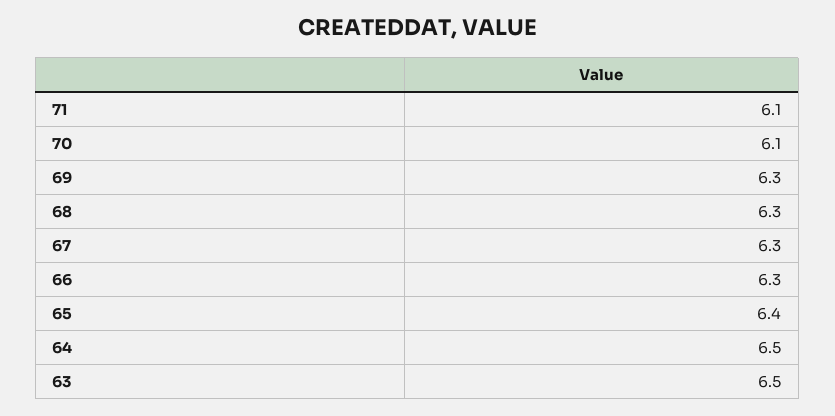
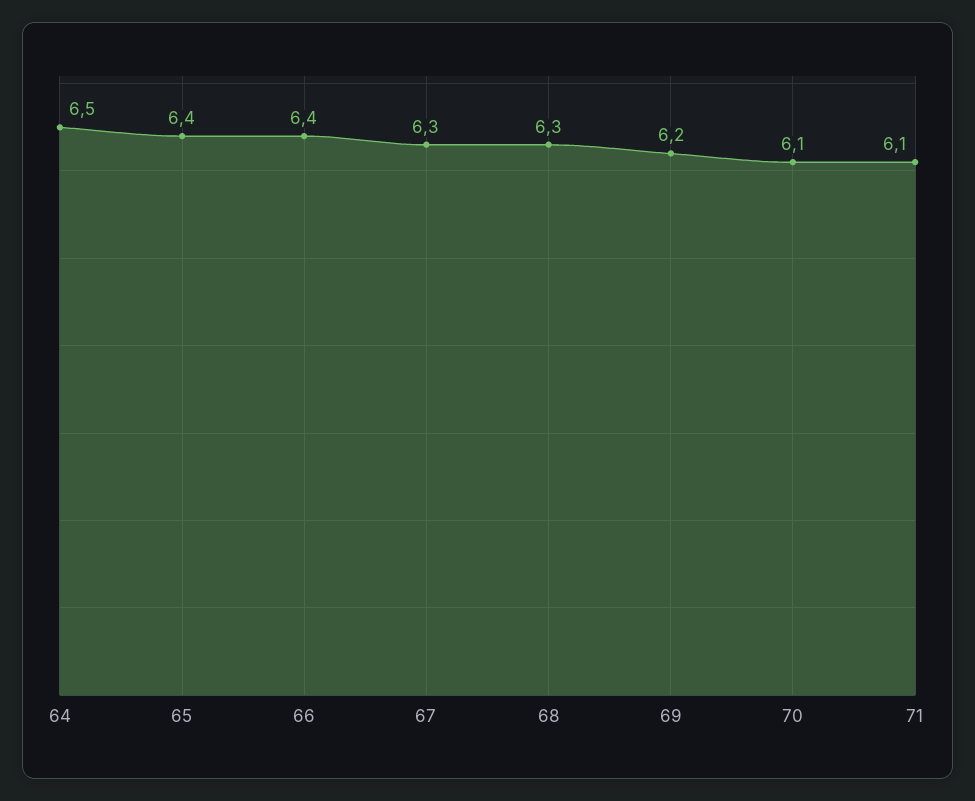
  {
    "71": 6.1,
    "70": 6.1,
-   "69": 6.3,
+   "69": 6.2,
    "68": 6.3,
    "67": 6.3,
-   "66": 6.3,
+   "66": 6.4,
    "65": 6.4,
-   "64": 6.5,
+   "64": 6.5
-   "63": 6.5
  }

